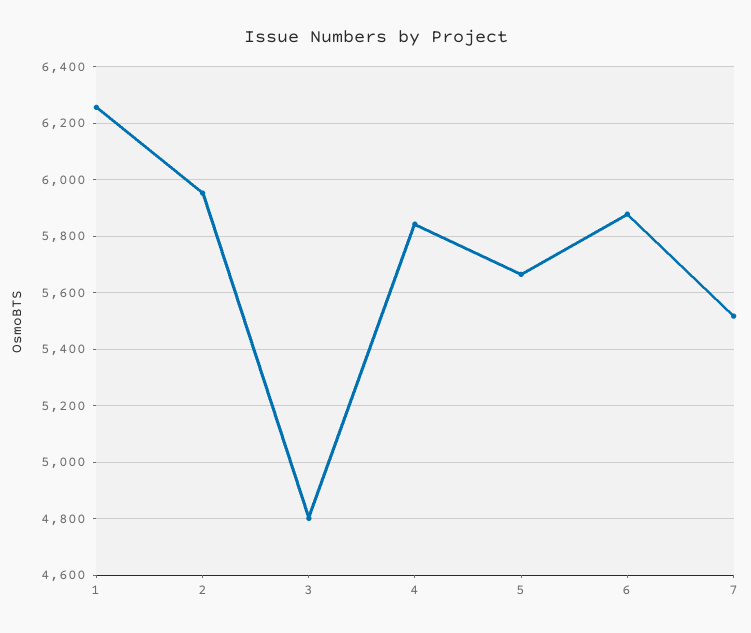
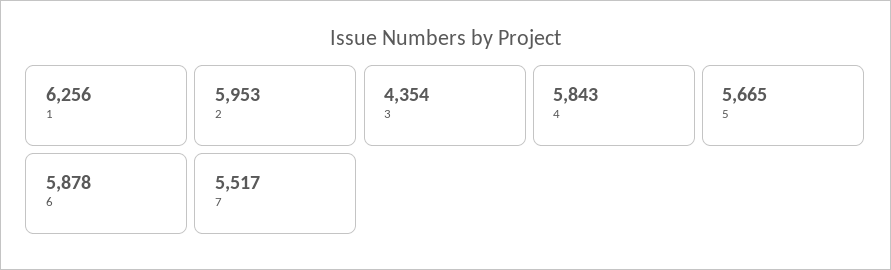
  {
    "1": 6256,
    "2": 5953,
-   "3": 4800,
+   "3": 4354,
    "4": 5843,
    "5": 5665,
    "6": 5878,
    "7": 5517
  }

